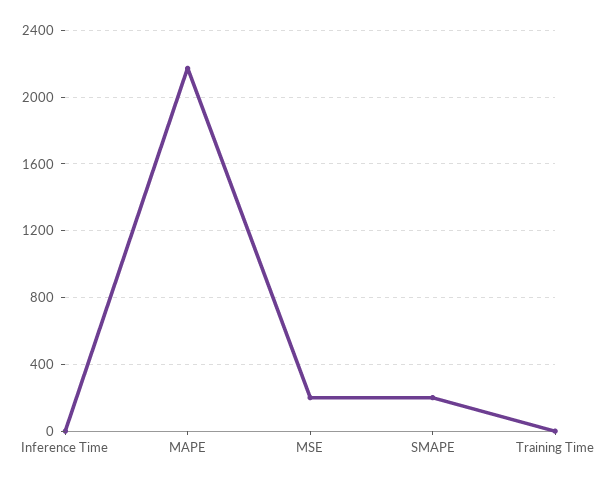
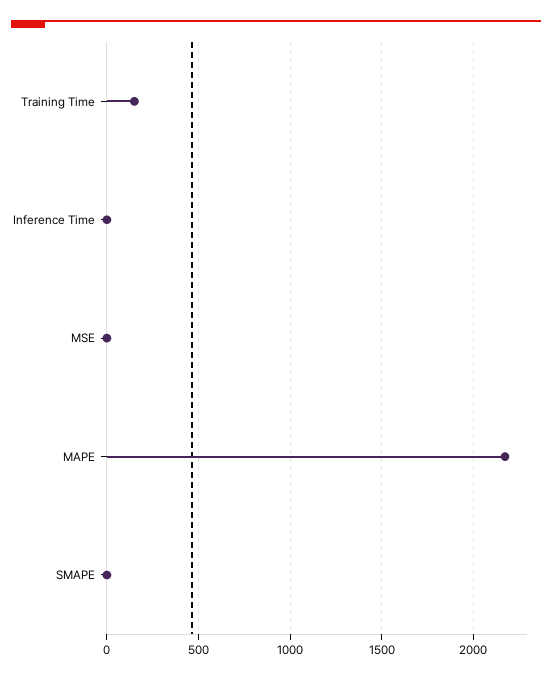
  {
    "Inference Time": 0,
    "MAPE": 2150,
-   "MSE": 200,
+   "MSE": 0,
-   "SMAPE": 200,
+   "SMAPE": 0,
-   "Training Time": 0
+   "Training Time": 150
  }

